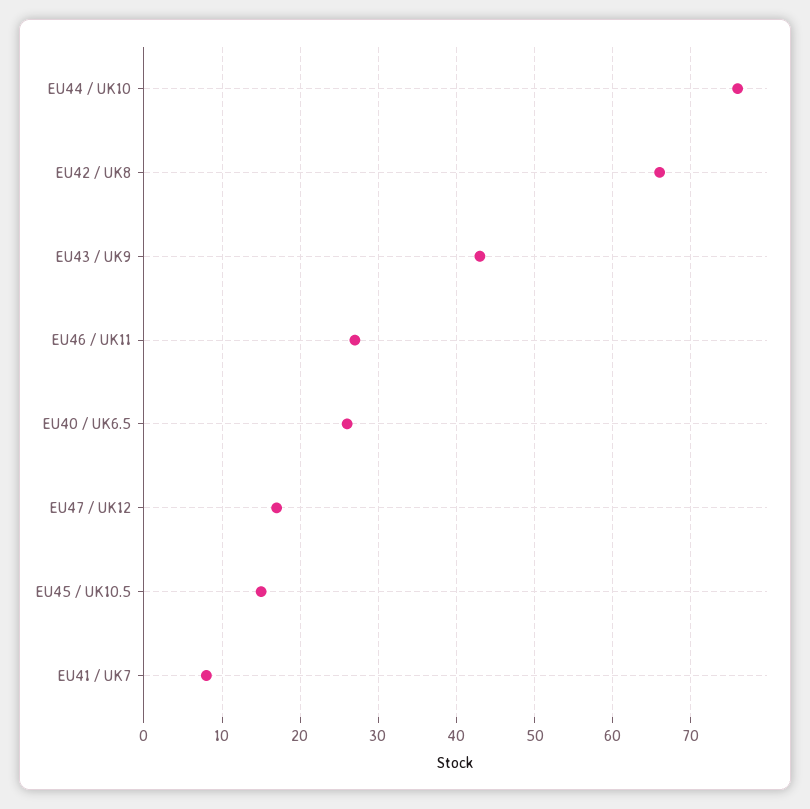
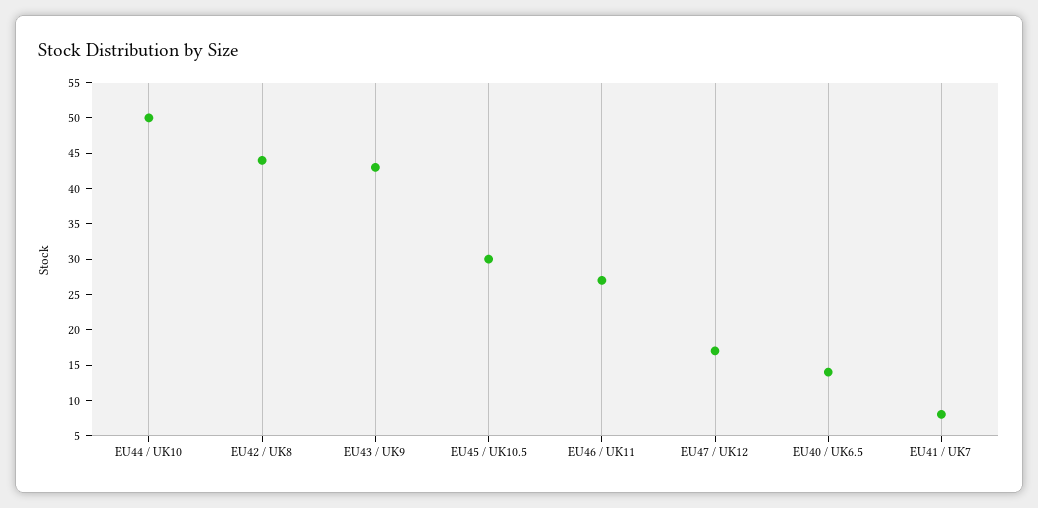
  {
-   "EU44 / UK10": 76,
+   "EU44 / UK10": 50,
-   "EU42 / UK8": 66,
+   "EU42 / UK8": 45,
    "EU43 / UK9": 43,
    "EU46 / UK11": 27,
-   "EU40 / UK6.5": 26,
+   "EU40 / UK6.5": 15,
    "EU47 / UK12": 17,
-   "EU45 / UK10.5": 15,
+   "EU45 / UK10.5": 30,
    "EU41 / UK7": 8
  }

